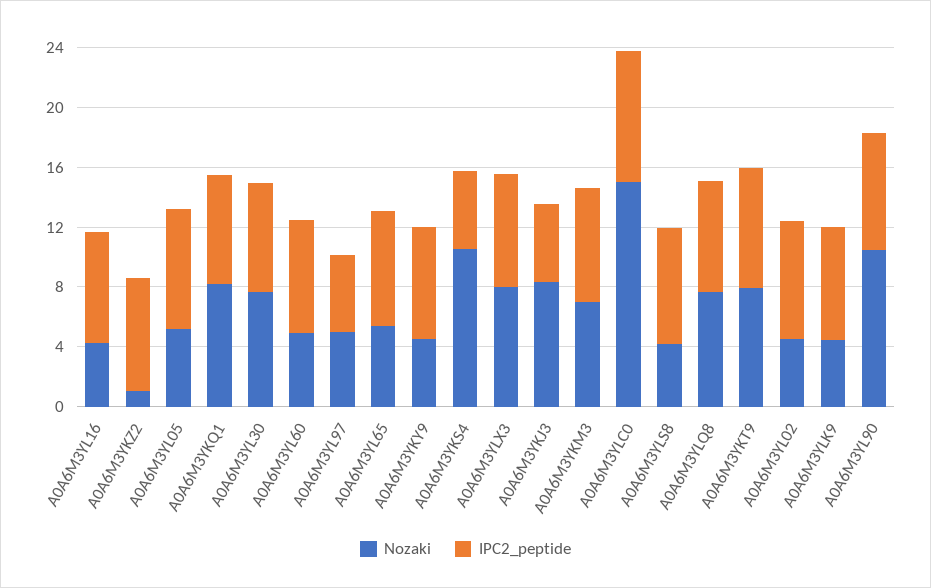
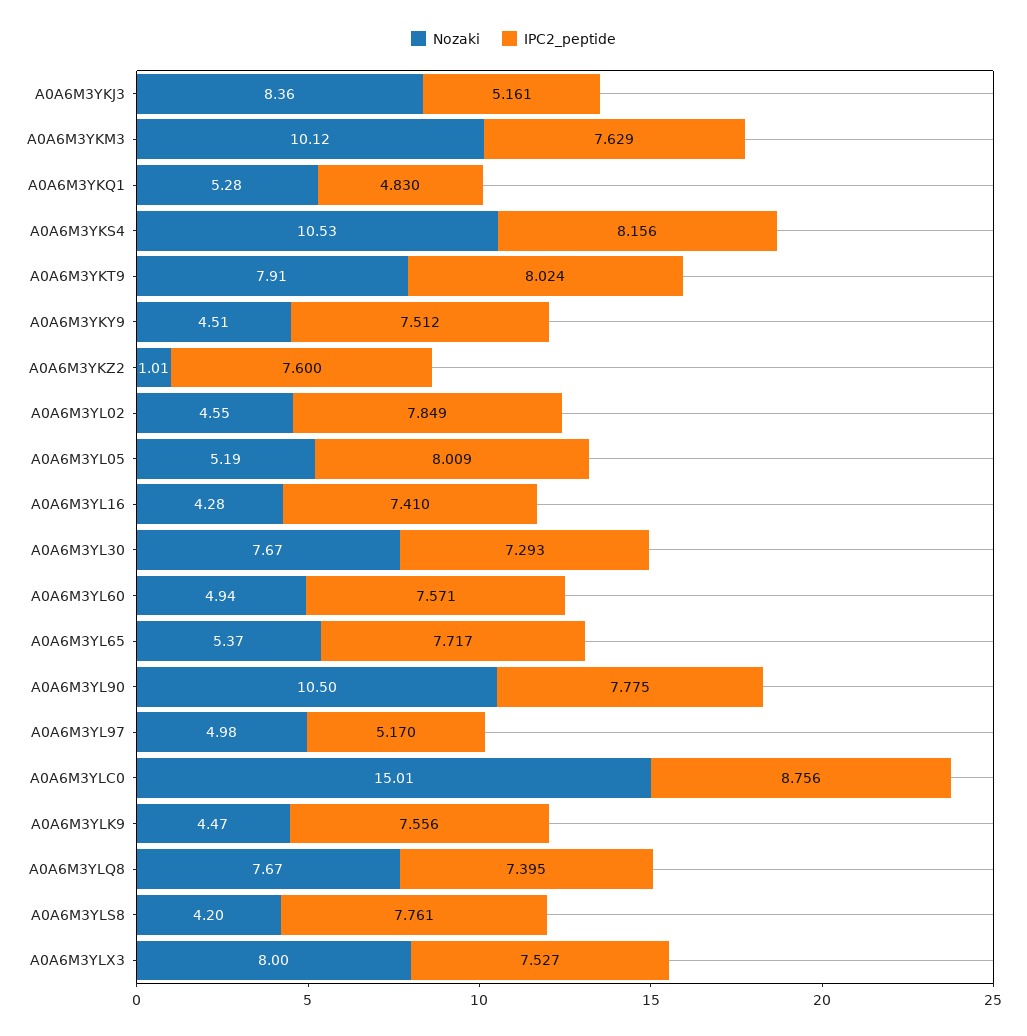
  {
    "Nozaki": {
      "A0A6M3YL16": 4.28,
      "A0A6M3YKZ2": 1.01,
      "A0A6M3YL05": 5.19,
-     "A0A6M3YKQ1": 8,
+     "A0A6M3YKQ1": 5.28,
      "A0A6M3YL30": 7.67,
      "A0A6M3YL60": 4.94,
      "A0A6M3YL97": 4.98,
      "A0A6M3YL65": 5.37,
      "A0A6M3YKY9": 4.51,
      "A0A6M3YKS4": 10.53,
      "A0A6M3YLX3": 8,
      "A0A6M3YKJ3": 8.36,
-     "A0A6M3YKM3": 7,
+     "A0A6M3YKM3": 10.12,
      "A0A6M3YLC0": 15.01,
      "A0A6M3YLS8": 4.2,
      "A0A6M3YLQ8": 7.67,
      "A0A6M3YKT9": 7.91,
      "A0A6M3YL02": 4.55,
      "A0A6M3YLK9": 4.47,
      "A0A6M3YL90": 10.5
    },
    "IPC2_peptide": {
      "A0A6M3YL16": 7.41,
      "A0A6M3YKZ2": 7.6,
      "A0A6M3YL05": 8.009,
-     "A0A6M3YKQ1": 7,
+     "A0A6M3YKQ1": 4.83,
      "A0A6M3YL30": 7.293,
      "A0A6M3YL60": 7.571,
      "A0A6M3YL97": 5.17,
      "A0A6M3YL65": 7.717,
      "A0A6M3YKY9": 7.512,
-     "A0A6M3YKS4": 5,
+     "A0A6M3YKS4": 8.156,
      "A0A6M3YLX3": 7.527,
      "A0A6M3YKJ3": 5.161,
      "A0A6M3YKM3": 7.629,
      "A0A6M3YLC0": 8.756,
      "A0A6M3YLS8": 7.761,
      "A0A6M3YLQ8": 7.395,
      "A0A6M3YKT9": 8.024,
      "A0A6M3YL02": 7.849,
      "A0A6M3YLK9": 7.556,
      "A0A6M3YL90": 7.775
    }
  }

